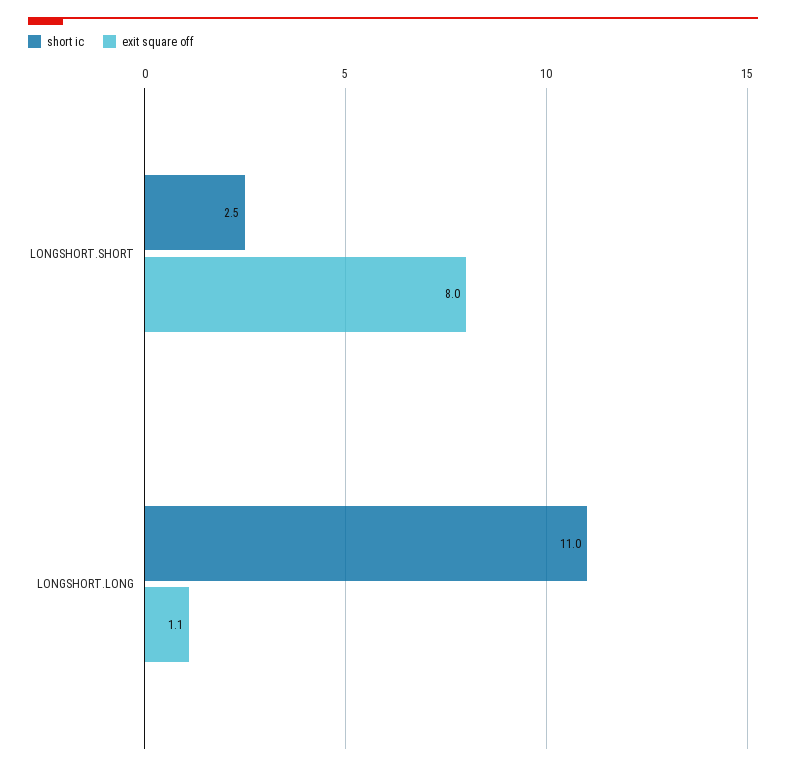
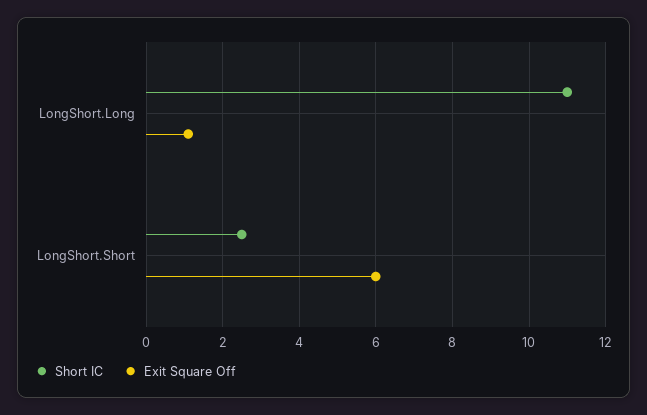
  {
    "short ic": {
      "LONGSHORT.SHORT": 2.5,
      "LONGSHORT.LONG": 11
    },
    "exit square off": {
-     "LONGSHORT.SHORT": 8,
+     "LONGSHORT.SHORT": 6,
      "LONGSHORT.LONG": 1.1
    }
  }

